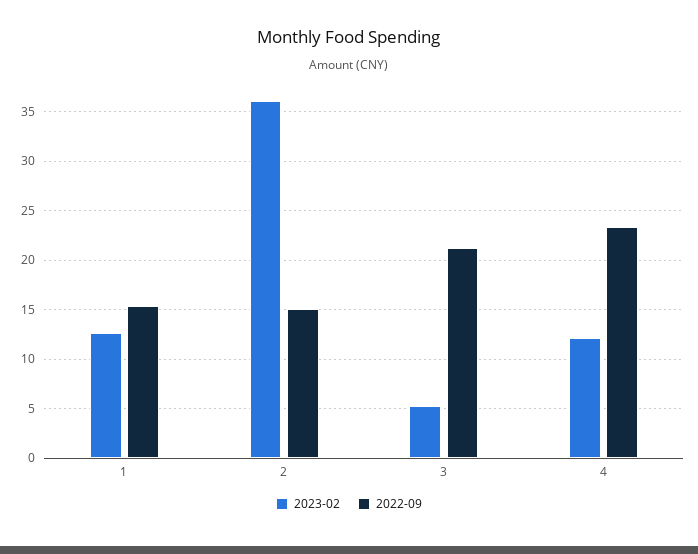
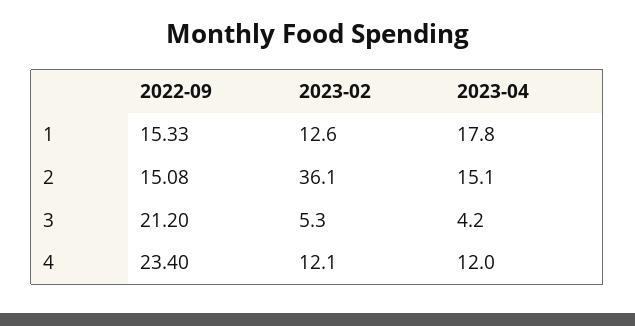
  {
    "2023-02": {
      "1": 12.6,
      "2": 36.1,
      "3": 5.3,
      "4": 12.1
    },
    "2022-09": {
      "1": 15.33,
      "2": 15.08,
      "3": 21.2,
      "4": 23.4
-   }
+   },
+   "2023-04": {
+     "1": 17.8,
+     "2": 15.1,
+     "3": 4.2,
+     "4": 12
+   }
  }

